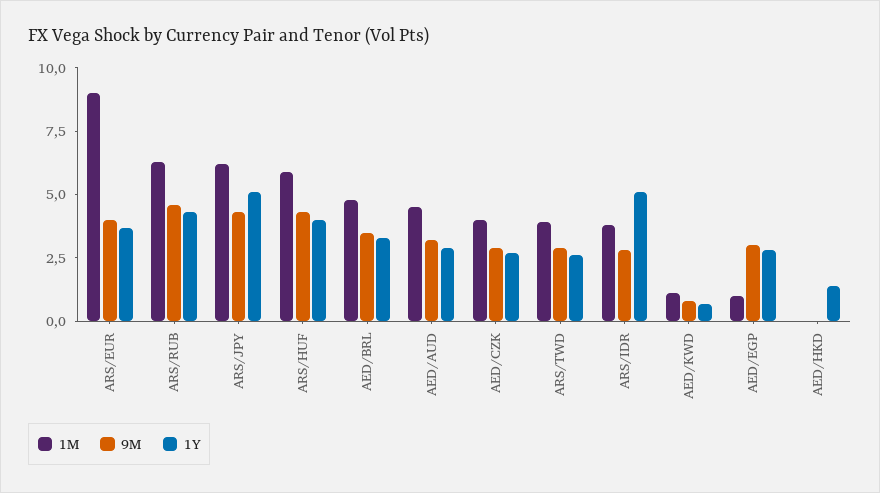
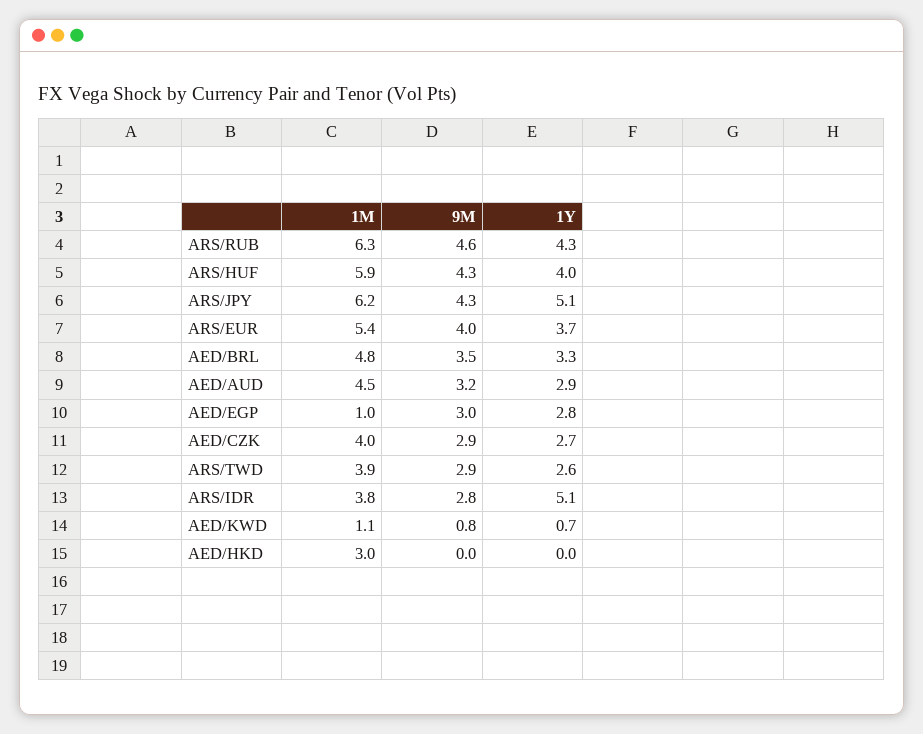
  {
    "1M": {
-     "ARS/EUR": 9,
+     "ARS/EUR": 5.4,
      "ARS/RUB": 6.3,
      "ARS/JPY": 6.2,
      "ARS/HUF": 5.9,
      "AED/BRL": 4.8,
      "AED/AUD": 4.5,
      "AED/CZK": 4,
      "ARS/TWD": 3.9,
      "ARS/IDR": 3.8,
      "AED/KWD": 1.1,
      "AED/EGP": 1,
-     "AED/HKD": 0
+     "AED/HKD": 3
    },
    "9M": {
      "ARS/EUR": 4,
      "ARS/RUB": 4.6,
      "ARS/JPY": 4.3,
      "ARS/HUF": 4.3,
      "AED/BRL": 3.5,
      "AED/AUD": 3.2,
      "AED/CZK": 2.9,
      "ARS/TWD": 2.9,
      "ARS/IDR": 2.8,
      "AED/KWD": 0.8,
      "AED/EGP": 3,
      "AED/HKD": 0
    },
    "1Y": {
      "ARS/EUR": 3.7,
      "ARS/RUB": 4.3,
      "ARS/JPY": 5.1,
      "ARS/HUF": 4,
      "AED/BRL": 3.3,
      "AED/AUD": 2.9,
      "AED/CZK": 2.7,
      "ARS/TWD": 2.6,
      "ARS/IDR": 5.1,
      "AED/KWD": 0.7,
      "AED/EGP": 2.8,
-     "AED/HKD": 1.5
+     "AED/HKD": 0
    }
  }

